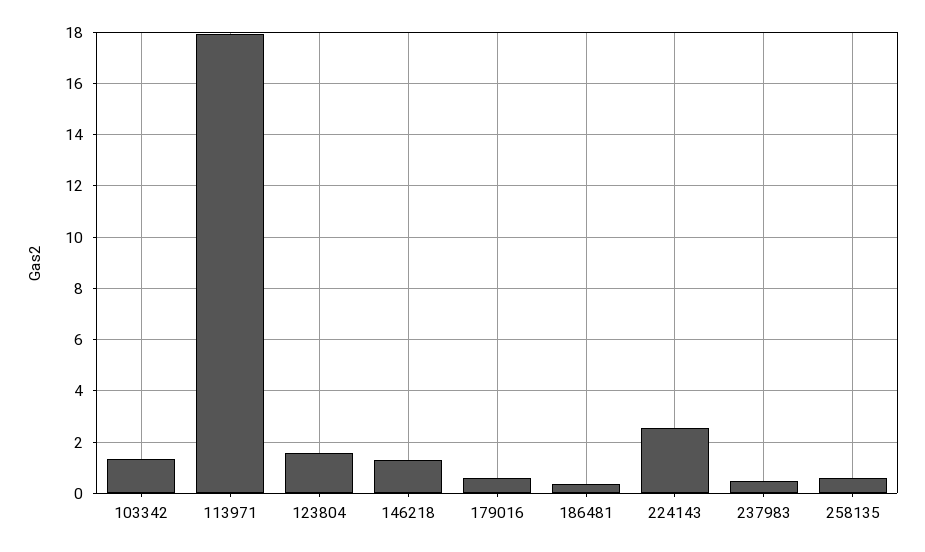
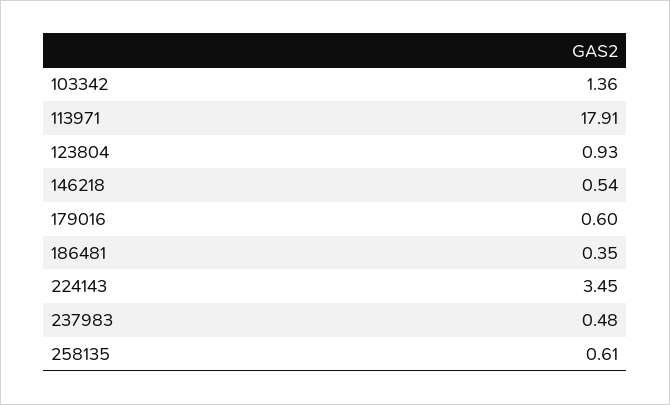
  {
    "103342": 1.36,
    "113971": 17.91,
-   "123804": 1.5,
+   "123804": 0.93,
-   "146218": 1.25,
+   "146218": 0.54,
    "179016": 0.6,
    "186481": 0.35,
-   "224143": 2.5,
+   "224143": 3.45,
    "237983": 0.48,
    "258135": 0.61
  }

